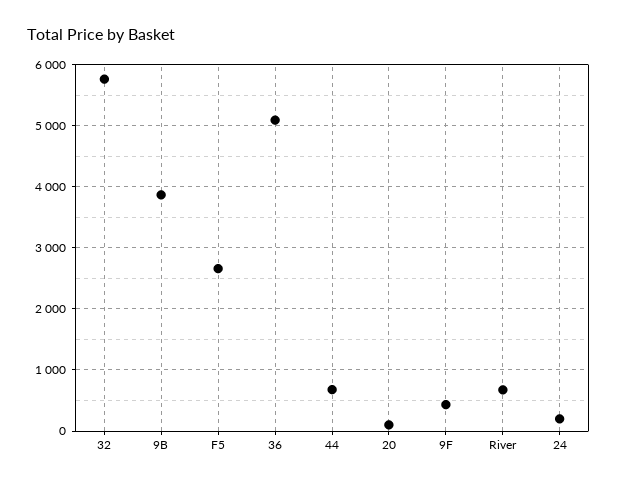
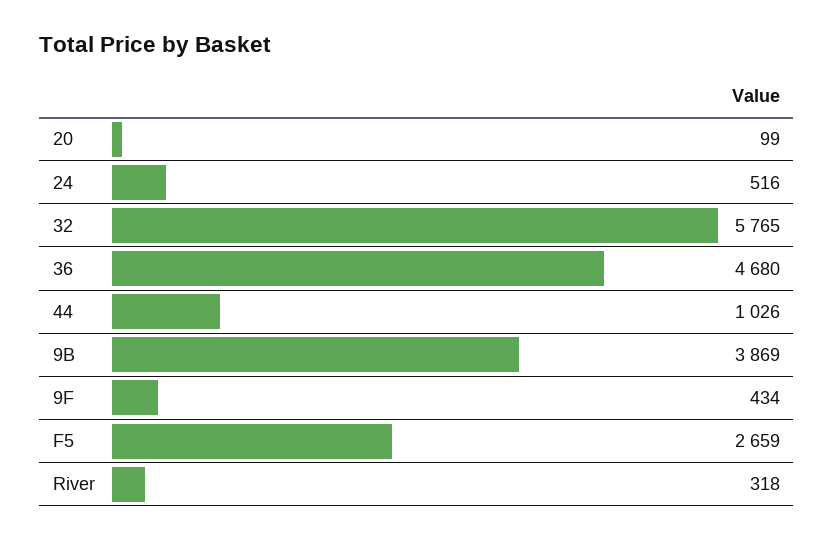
  {
    "32": 5765,
    "9B": 3869,
    "F5": 2659,
-   "36": 5100,
+   "36": 4680,
-   "44": 700,
+   "44": 1026,
    "20": 99,
    "9F": 434,
-   "River": 700,
+   "River": 318,
-   "24": 200
+   "24": 516
  }

